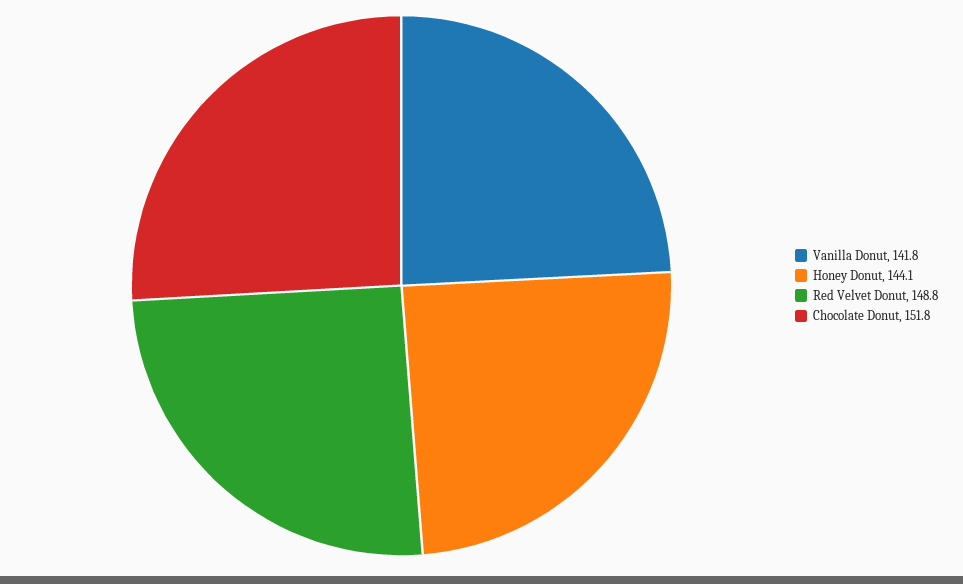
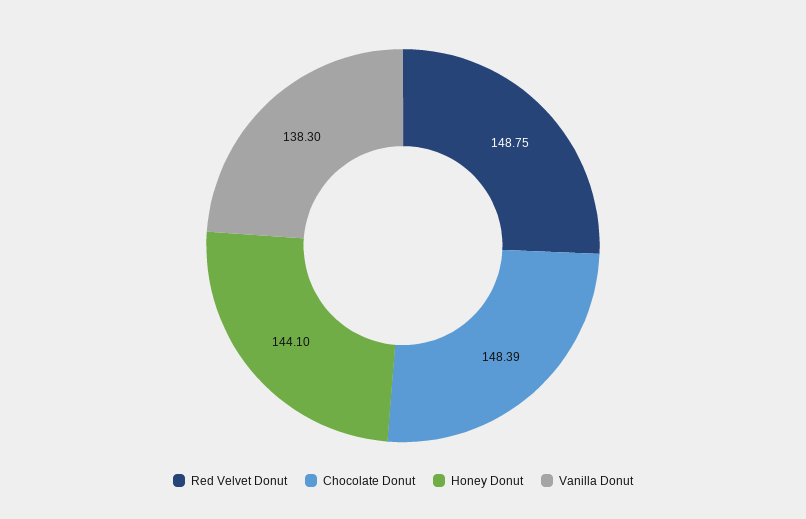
  {
-   "Vanilla Donut": 141.8,
+   "Vanilla Donut": 138.3,
    "Honey Donut": 144.1,
    "Red Velvet Donut": 148.75,
-   "Chocolate Donut": 151.8
+   "Chocolate Donut": 148.39
  }

